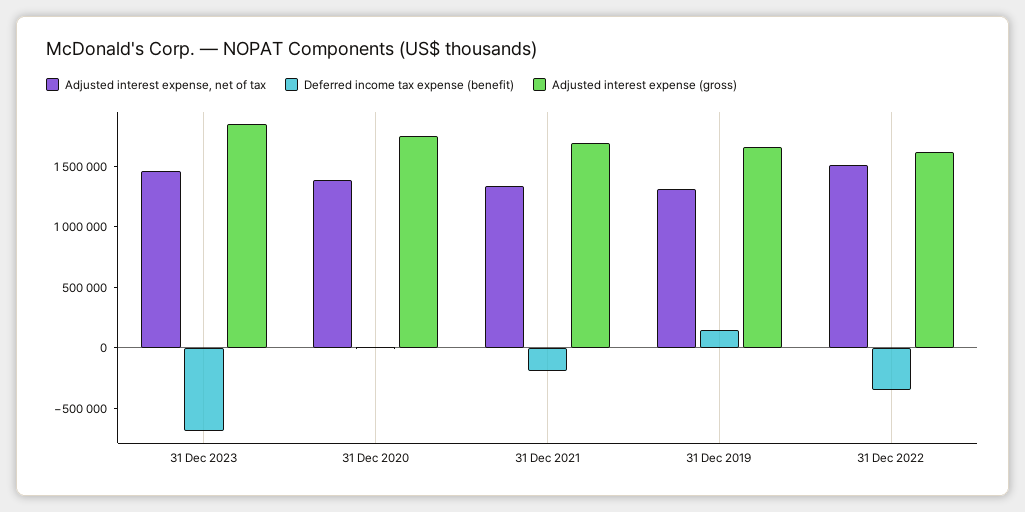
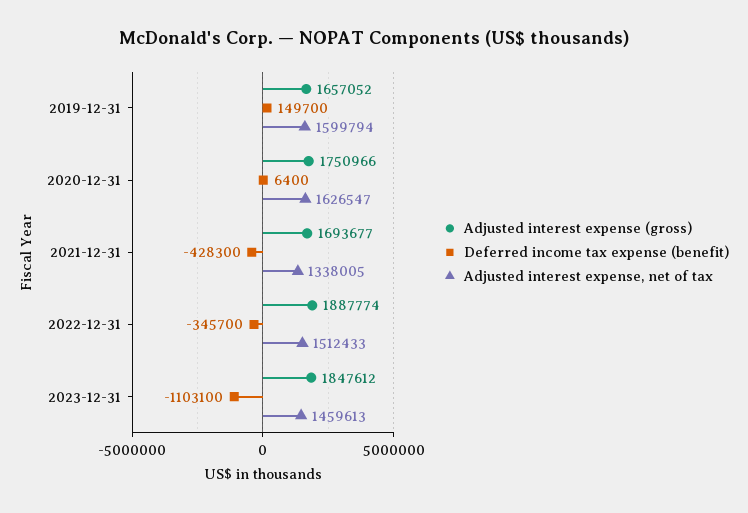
  {
    "Adjusted interest expense, net of tax": {
      "31 Dec 2023": 1459613,
-     "31 Dec 2020": 1400000,
+     "31 Dec 2020": 1626547,
      "31 Dec 2021": 1338005,
-     "31 Dec 2019": 1300000,
+     "31 Dec 2019": 1599794,
      "31 Dec 2022": 1512433
    },
    "Deferred income tax expense (benefit)": {
-     "31 Dec 2023": -700000,
+     "31 Dec 2023": -1103100,
      "31 Dec 2020": 6400,
-     "31 Dec 2021": -200000,
+     "31 Dec 2021": -428300,
      "31 Dec 2019": 149700,
      "31 Dec 2022": -345700
    },
    "Adjusted interest expense (gross)": {
      "31 Dec 2023": 1847612,
      "31 Dec 2020": 1750966,
      "31 Dec 2021": 1693677,
      "31 Dec 2019": 1657052,
-     "31 Dec 2022": 1600000
+     "31 Dec 2022": 1887774
    }
  }

